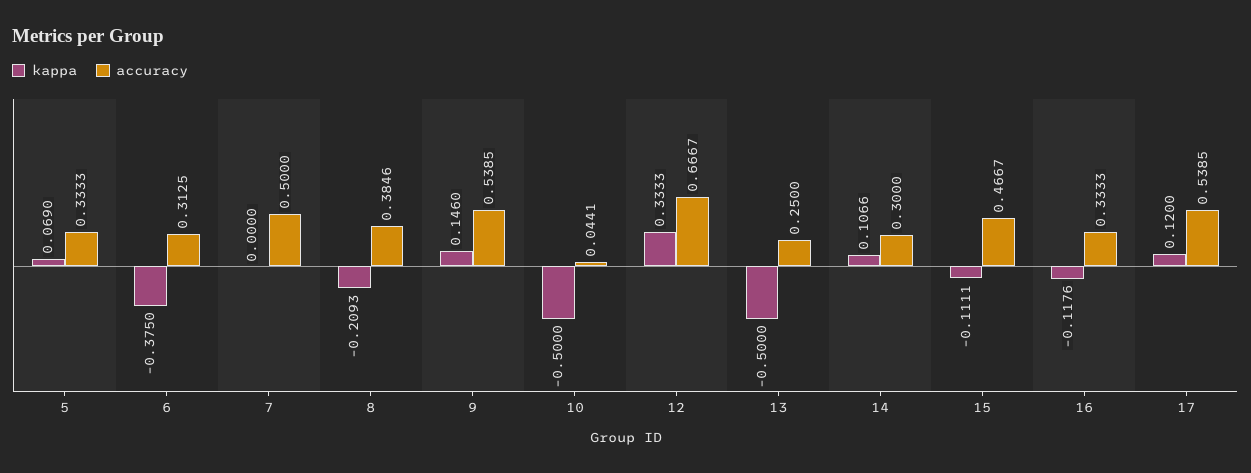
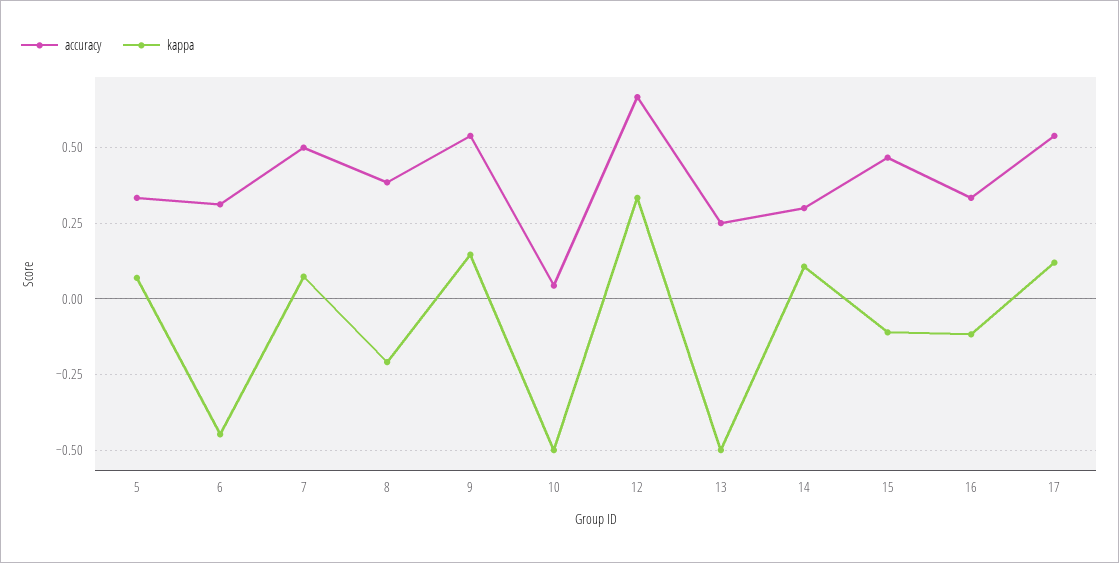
  {
    "kappa": {
      "5": 0.069,
-     "6": -0.375,
+     "6": -0.45,
-     "7": 0,
+     "7": 0.075,
      "8": -0.2093,
      "9": 0.146,
      "10": -0.5,
      "12": 0.3333,
      "13": -0.5,
      "14": 0.1066,
      "15": -0.1111,
      "16": -0.1176,
      "17": 0.12
    },
    "accuracy": {
      "5": 0.3333,
      "6": 0.3125,
      "7": 0.5,
      "8": 0.3846,
      "9": 0.5385,
      "10": 0.0441,
      "12": 0.6667,
      "13": 0.25,
      "14": 0.3,
      "15": 0.4667,
      "16": 0.3333,
      "17": 0.5385
    }
  }

